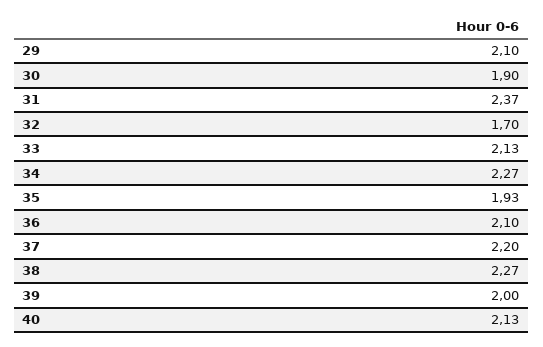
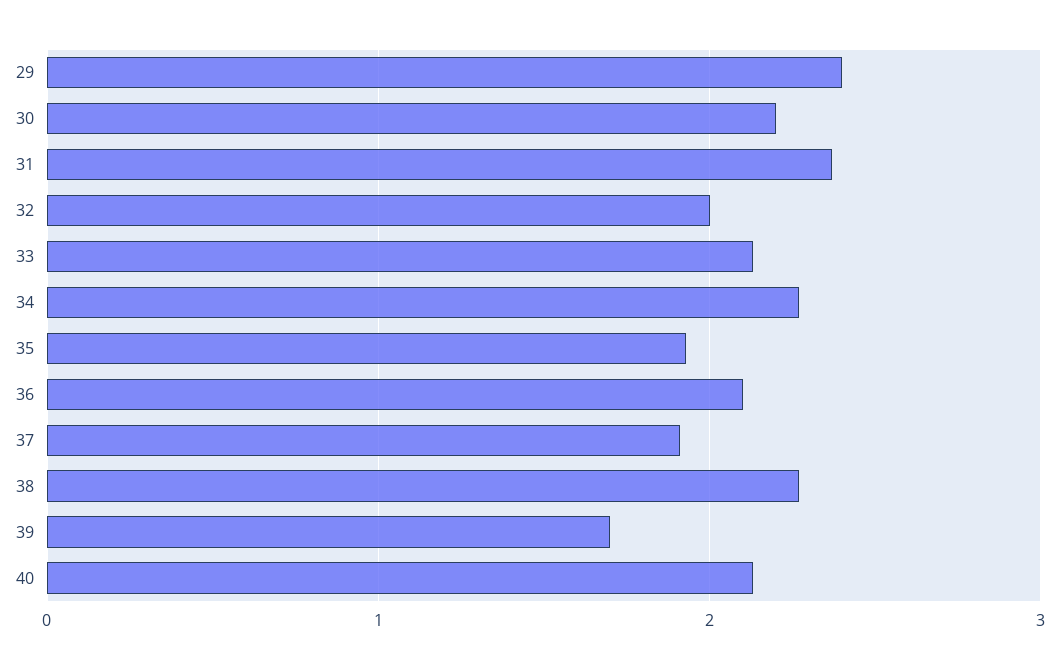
  {
-   "29": 2.1,
+   "29": 2.4,
-   "30": 1.9,
+   "30": 2.2,
    "31": 2.37,
-   "32": 1.7,
+   "32": 2,
    "33": 2.13,
    "34": 2.27,
    "35": 1.93,
    "36": 2.1,
-   "37": 2.2,
+   "37": 1.9,
    "38": 2.27,
-   "39": 2,
+   "39": 1.7,
    "40": 2.13
  }

